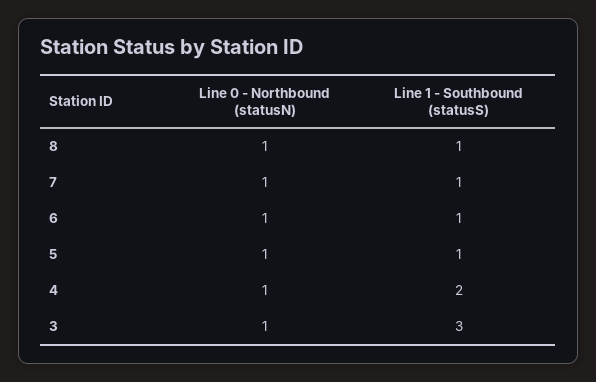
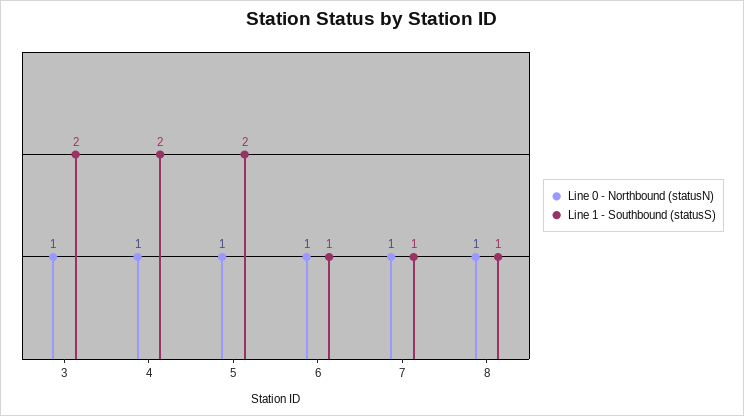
  {
    "Line 0 - Northbound (statusN)": {
      "8": 1,
      "7": 1,
      "6": 1,
      "5": 1,
      "4": 1,
      "3": 1
    },
    "Line 1 - Southbound (statusS)": {
      "8": 1,
      "7": 1,
      "6": 1,
-     "5": 1,
+     "5": 2,
      "4": 2,
-     "3": 3
+     "3": 2
    }
  }

